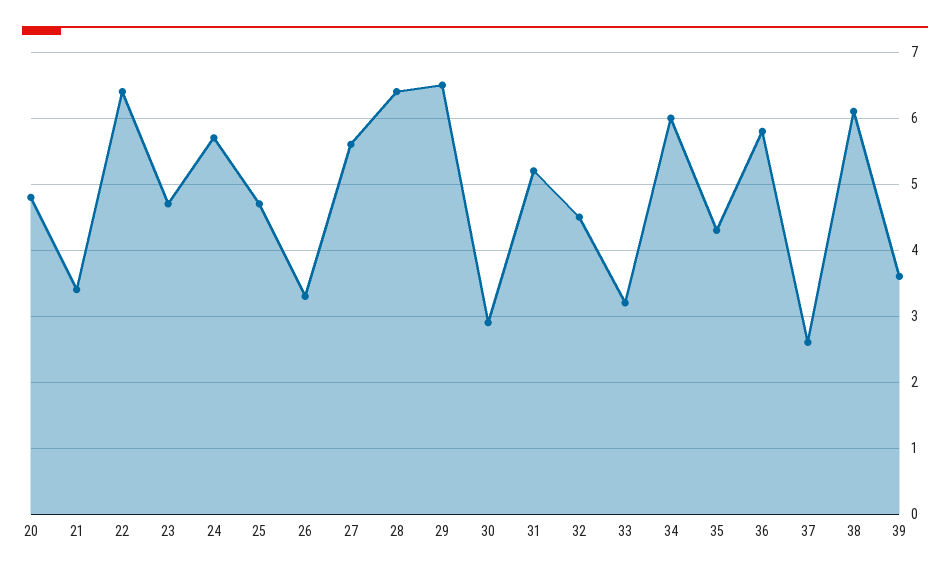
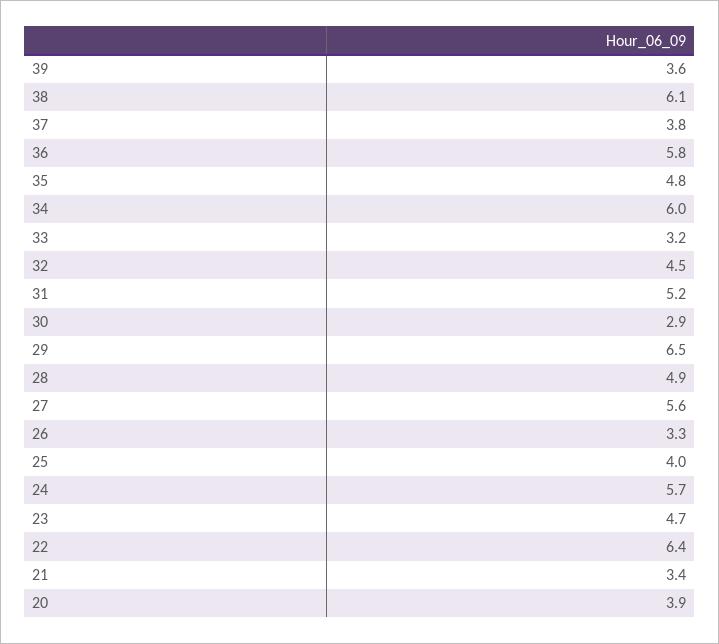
  {
-   "20": 4.8,
+   "20": 3.9,
    "21": 3.4,
    "22": 6.4,
    "23": 4.7,
    "24": 5.7,
-   "25": 4.7,
+   "25": 4,
    "26": 3.3,
    "27": 5.6,
-   "28": 6.4,
+   "28": 4.9,
    "29": 6.5,
    "30": 2.9,
    "31": 5.2,
    "32": 4.5,
    "33": 3.2,
    "34": 6,
-   "35": 4.3,
+   "35": 4.8,
    "36": 5.8,
-   "37": 2.6,
+   "37": 3.8,
    "38": 6.1,
    "39": 3.6
  }

